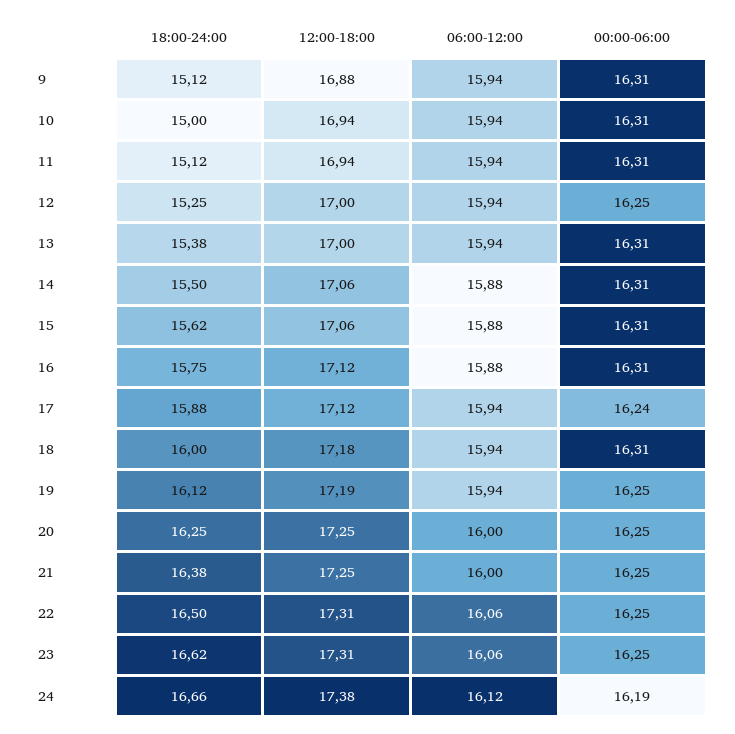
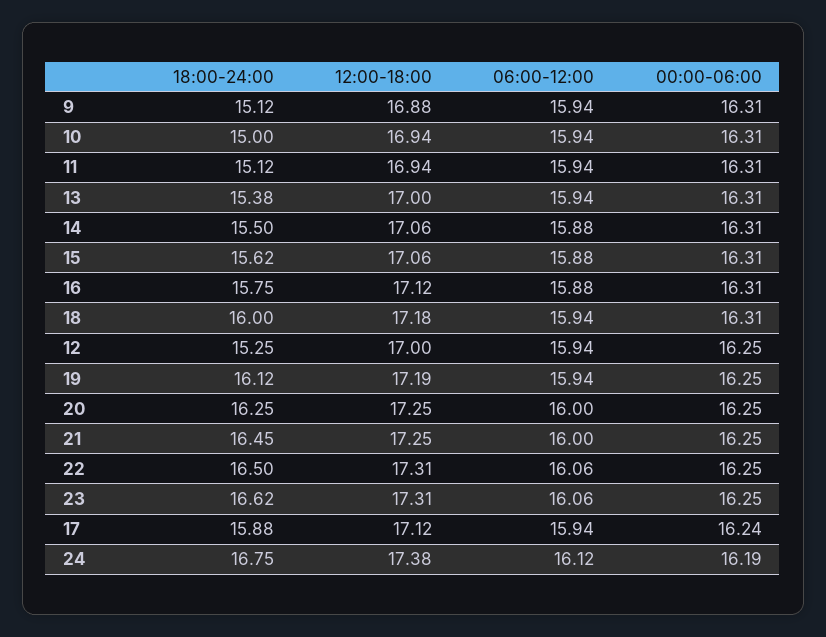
  {
    "18:00-24:00": {
      "9": 15.12,
      "10": 15,
      "11": 15.12,
      "12": 15.25,
      "13": 15.38,
      "14": 15.5,
      "15": 15.62,
      "16": 15.75,
      "17": 15.88,
      "18": 16,
      "19": 16.12,
      "20": 16.25,
-     "21": 16.38,
+     "21": 16.45,
      "22": 16.5,
      "23": 16.62,
-     "24": 16.66
+     "24": 16.75
    },
    "12:00-18:00": {
      "9": 16.88,
      "10": 16.94,
      "11": 16.94,
      "12": 17,
      "13": 17,
      "14": 17.06,
      "15": 17.06,
      "16": 17.12,
      "17": 17.12,
      "18": 17.18,
      "19": 17.19,
      "20": 17.25,
      "21": 17.25,
      "22": 17.31,
      "23": 17.31,
      "24": 17.38
    },
    "06:00-12:00": {
      "9": 15.94,
      "10": 15.94,
      "11": 15.94,
      "12": 15.94,
      "13": 15.94,
      "14": 15.88,
      "15": 15.88,
      "16": 15.88,
      "17": 15.94,
      "18": 15.94,
      "19": 15.94,
      "20": 16,
      "21": 16,
      "22": 16.06,
      "23": 16.06,
      "24": 16.12
    },
    "00:00-06:00": {
      "9": 16.31,
      "10": 16.31,
      "11": 16.31,
      "12": 16.25,
      "13": 16.31,
      "14": 16.31,
      "15": 16.31,
      "16": 16.31,
      "17": 16.24,
      "18": 16.31,
      "19": 16.25,
      "20": 16.25,
      "21": 16.25,
      "22": 16.25,
      "23": 16.25,
      "24": 16.19
    }
  }

